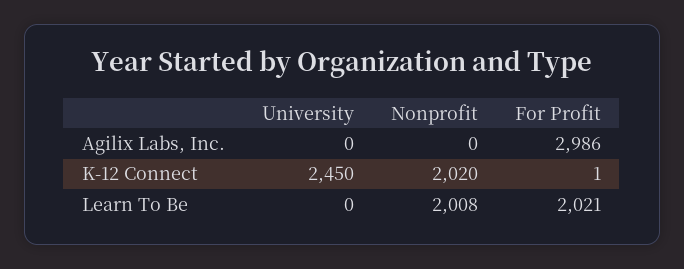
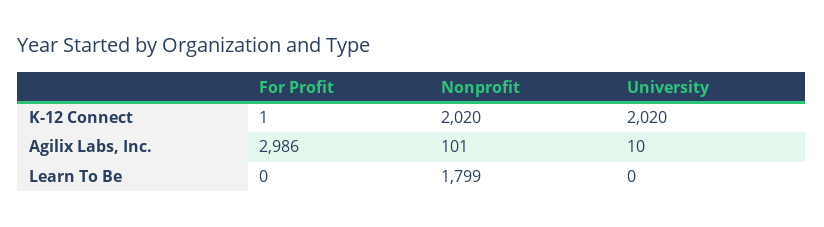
  {
    "University": {
-     "Agilix Labs, Inc.": 0,
+     "Agilix Labs, Inc.": 10,
-     "K-12 Connect": 2450,
+     "K-12 Connect": 2020,
      "Learn To Be": 0
    },
    "Nonprofit": {
-     "Agilix Labs, Inc.": 0,
+     "Agilix Labs, Inc.": 101,
      "K-12 Connect": 2020,
-     "Learn To Be": 2008
+     "Learn To Be": 1799
    },
    "For Profit": {
      "Agilix Labs, Inc.": 2986,
      "K-12 Connect": 1,
-     "Learn To Be": 2021
+     "Learn To Be": 0
    }
  }

